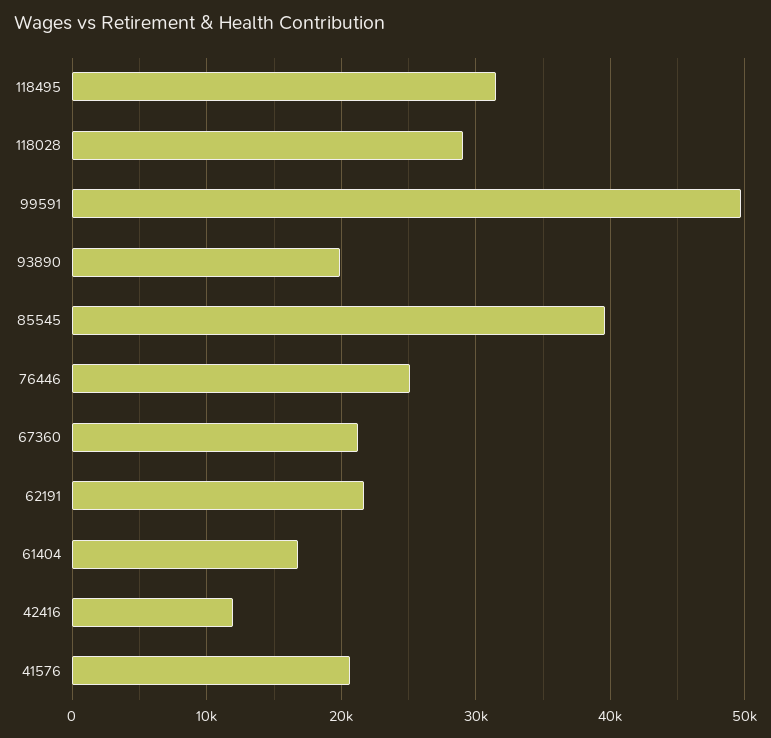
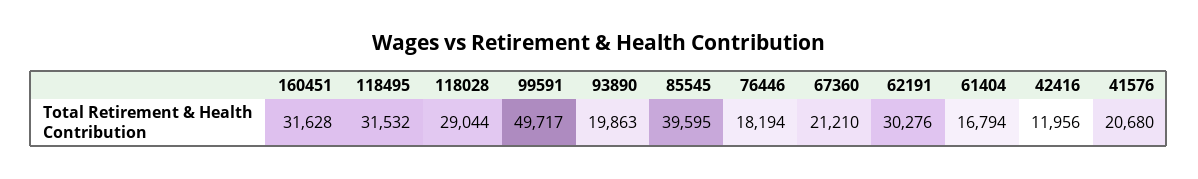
  {
    "118495": 31532,
    "118028": 29044,
    "99591": 49717,
    "93890": 19863,
    "85545": 39595,
-   "76446": 25000,
+   "76446": 18194,
    "67360": 21210,
-   "62191": 22000,
+   "62191": 30276,
    "61404": 16794,
    "42416": 11956,
-   "41576": 20680
+   "41576": 20680,
+   "160451": 31628
  }

